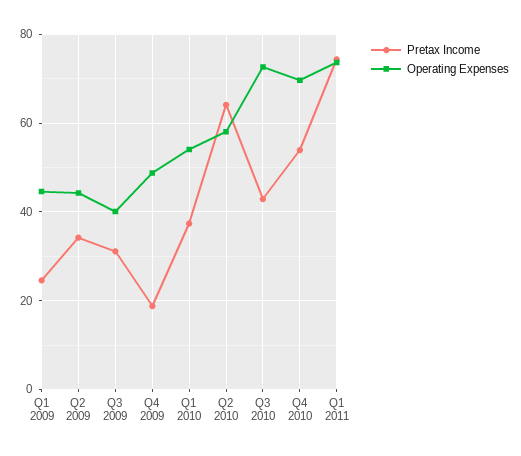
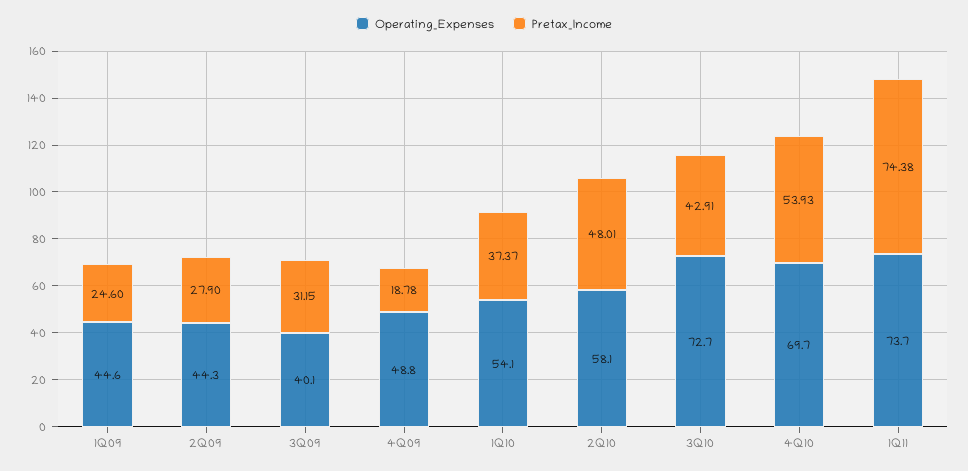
  {
    "Pretax Income": {
      "Q1 2009": 24.6,
-     "Q2 2009": 34,
+     "Q2 2009": 27.9,
      "Q3 2009": 31.15,
      "Q4 2009": 18.78,
      "Q1 2010": 37.37,
-     "Q2 2010": 64,
+     "Q2 2010": 48.01,
      "Q3 2010": 42.91,
      "Q4 2010": 53.93,
      "Q1 2011": 74.38
    },
    "Operating Expenses": {
      "Q1 2009": 44.6,
      "Q2 2009": 44.3,
      "Q3 2009": 40.1,
      "Q4 2009": 48.8,
      "Q1 2010": 54.1,
      "Q2 2010": 58.1,
      "Q3 2010": 72.7,
      "Q4 2010": 69.7,
      "Q1 2011": 73.7
    }
  }

